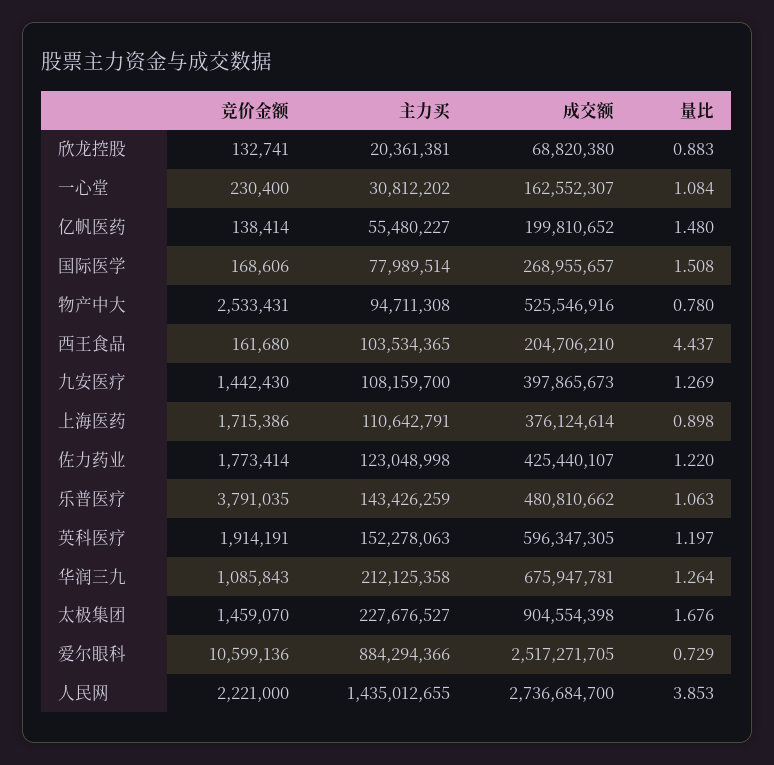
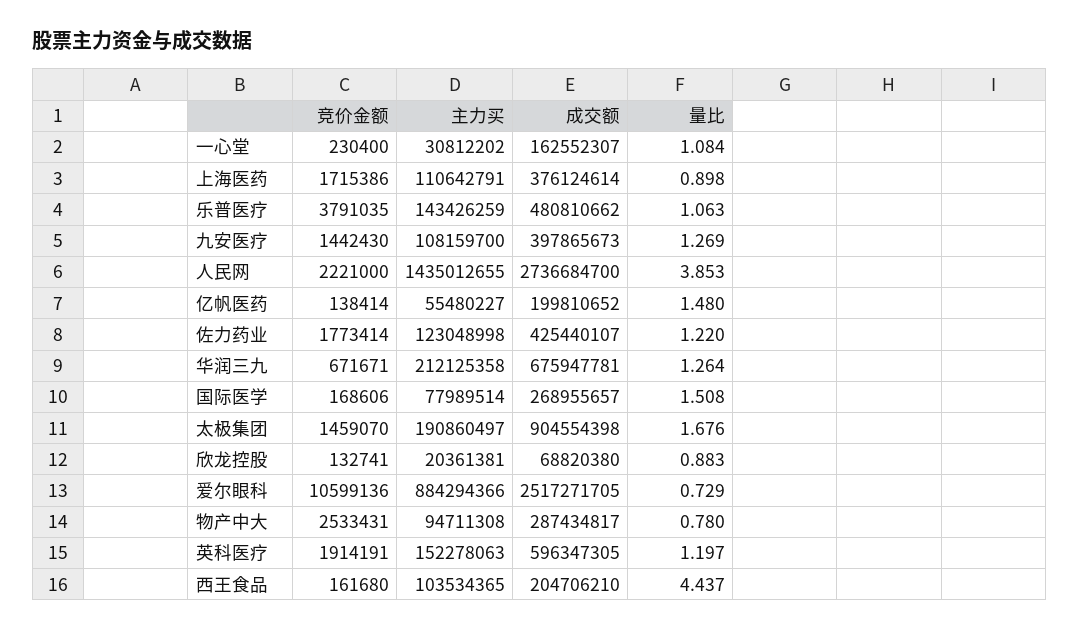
  {
    "竞价金额": {
      "欣龙控股": 132741,
      "一心堂": 230400,
      "亿帆医药": 138414,
      "国际医学": 168606,
      "物产中大": 2533431,
      "西王食品": 161680,
      "九安医疗": 1442430,
      "上海医药": 1715386,
      "佐力药业": 1773414,
      "乐普医疗": 3791035,
      "英科医疗": 1914191,
-     "华润三九": 1085843,
+     "华润三九": 671671,
      "太极集团": 1459070,
      "爱尔眼科": 10599136,
      "人民网": 2221000
    },
    "主力买": {
      "欣龙控股": 20361381,
      "一心堂": 30812202,
      "亿帆医药": 55480227,
      "国际医学": 77989514,
      "物产中大": 94711308,
      "西王食品": 103534365,
      "九安医疗": 108159700,
      "上海医药": 110642791,
      "佐力药业": 123048998,
      "乐普医疗": 143426259,
      "英科医疗": 152278063,
      "华润三九": 212125358,
-     "太极集团": 227676527,
+     "太极集团": 190860497,
      "爱尔眼科": 884294366,
      "人民网": 1435012655
    },
    "成交额": {
      "欣龙控股": 68820380,
      "一心堂": 162552307,
      "亿帆医药": 199810652,
      "国际医学": 268955657,
-     "物产中大": 525546916,
+     "物产中大": 287434817,
      "西王食品": 204706210,
      "九安医疗": 397865673,
      "上海医药": 376124614,
      "佐力药业": 425440107,
      "乐普医疗": 480810662,
      "英科医疗": 596347305,
      "华润三九": 675947781,
      "太极集团": 904554398,
      "爱尔眼科": 2517271705,
      "人民网": 2736684700
    },
    "量比": {
      "欣龙控股": 0.883,
      "一心堂": 1.084,
      "亿帆医药": 1.48,
      "国际医学": 1.508,
      "物产中大": 0.78,
      "西王食品": 4.437,
      "九安医疗": 1.269,
      "上海医药": 0.898,
      "佐力药业": 1.22,
      "乐普医疗": 1.063,
      "英科医疗": 1.197,
      "华润三九": 1.264,
      "太极集团": 1.676,
      "爱尔眼科": 0.729,
      "人民网": 3.853
    }
  }

